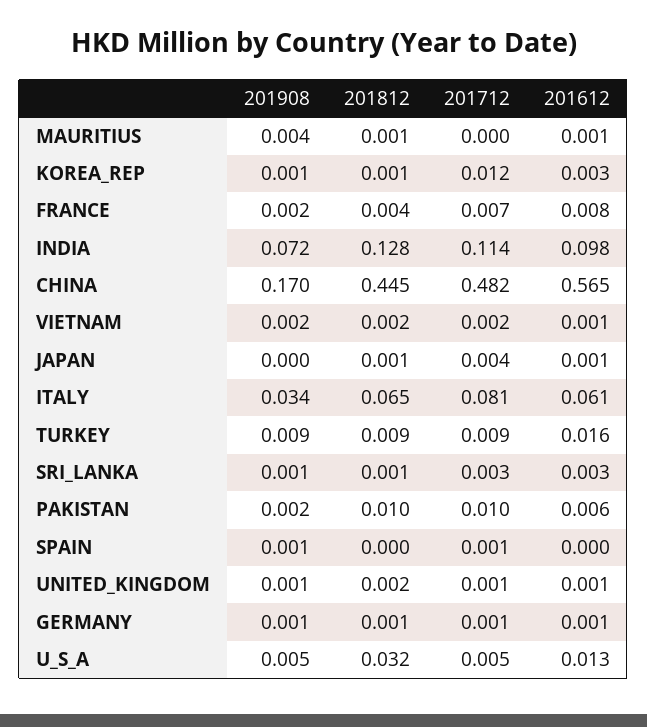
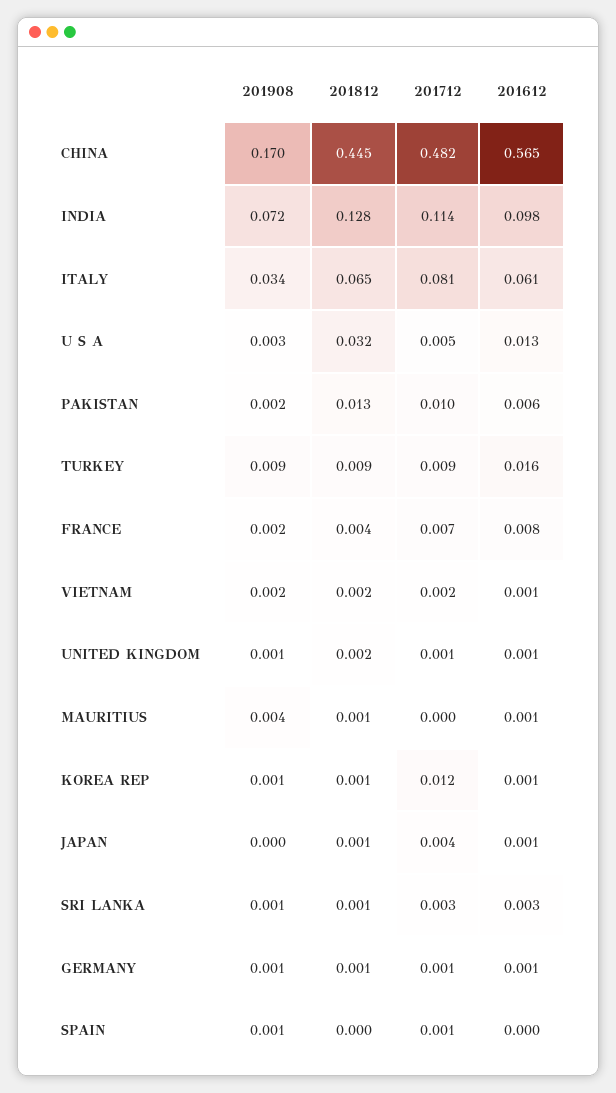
  {
    "201908": {
      "MAURITIUS": 0.004,
      "KOREA_REP": 0.001,
      "FRANCE": 0.002,
      "INDIA": 0.072,
      "CHINA": 0.17,
      "VIETNAM": 0.002,
      "JAPAN": 0,
      "ITALY": 0.034,
      "TURKEY": 0.009,
      "SRI_LANKA": 0.001,
      "PAKISTAN": 0.002,
      "SPAIN": 0.001,
      "UNITED_KINGDOM": 0.001,
      "GERMANY": 0.001,
-     "U_S_A": 0.005
+     "U_S_A": 0.003
    },
    "201812": {
      "MAURITIUS": 0.001,
      "KOREA_REP": 0.001,
      "FRANCE": 0.004,
      "INDIA": 0.128,
      "CHINA": 0.445,
      "VIETNAM": 0.002,
      "JAPAN": 0.001,
      "ITALY": 0.065,
      "TURKEY": 0.009,
      "SRI_LANKA": 0.001,
-     "PAKISTAN": 0.01,
+     "PAKISTAN": 0.013,
      "SPAIN": 0,
      "UNITED_KINGDOM": 0.002,
      "GERMANY": 0.001,
      "U_S_A": 0.032
    },
    "201712": {
      "MAURITIUS": 0,
      "KOREA_REP": 0.012,
      "FRANCE": 0.007,
      "INDIA": 0.114,
      "CHINA": 0.482,
      "VIETNAM": 0.002,
      "JAPAN": 0.004,
      "ITALY": 0.081,
      "TURKEY": 0.009,
      "SRI_LANKA": 0.003,
      "PAKISTAN": 0.01,
      "SPAIN": 0.001,
      "UNITED_KINGDOM": 0.001,
      "GERMANY": 0.001,
      "U_S_A": 0.005
    },
    "201612": {
      "MAURITIUS": 0.001,
-     "KOREA_REP": 0.003,
+     "KOREA_REP": 0.001,
      "FRANCE": 0.008,
      "INDIA": 0.098,
      "CHINA": 0.565,
      "VIETNAM": 0.001,
      "JAPAN": 0.001,
      "ITALY": 0.061,
      "TURKEY": 0.016,
      "SRI_LANKA": 0.003,
      "PAKISTAN": 0.006,
      "SPAIN": 0,
      "UNITED_KINGDOM": 0.001,
      "GERMANY": 0.001,
      "U_S_A": 0.013
    }
  }

